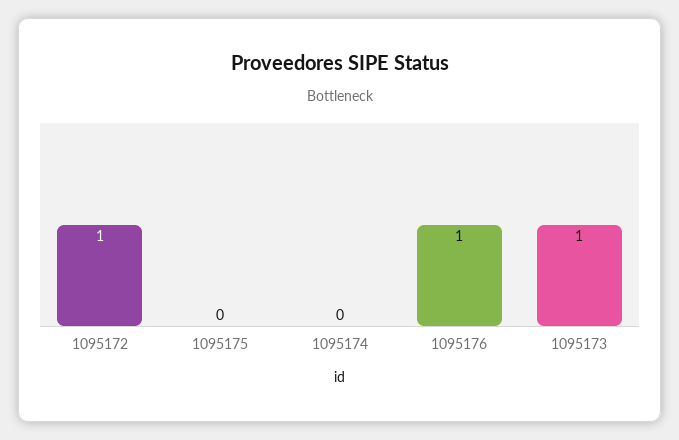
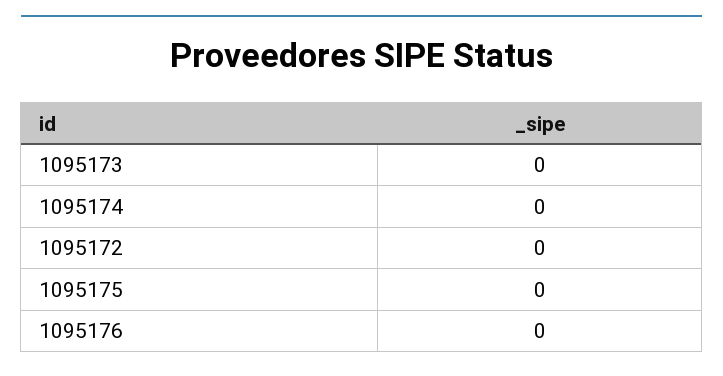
  {
-   "1095172": 1,
+   "1095172": 0,
    "1095175": 0,
    "1095174": 0,
-   "1095176": 1,
+   "1095176": 0,
-   "1095173": 1
+   "1095173": 0
  }

